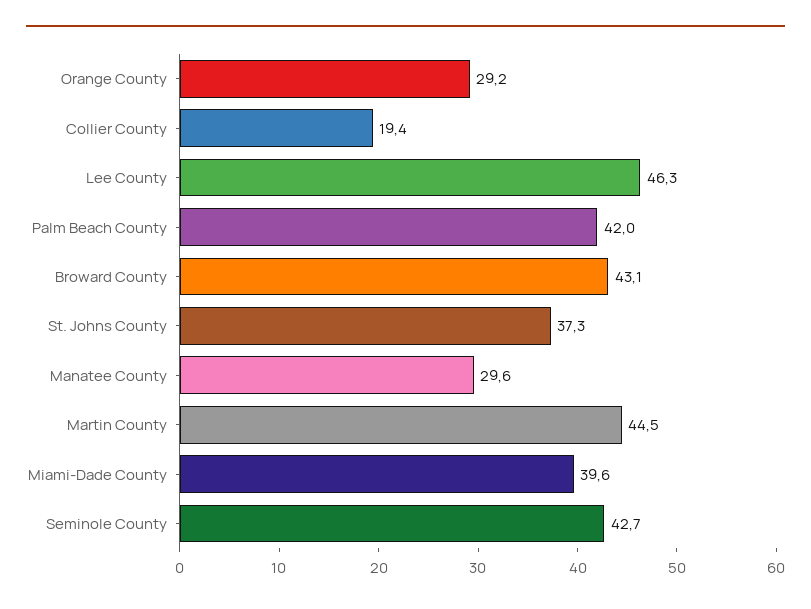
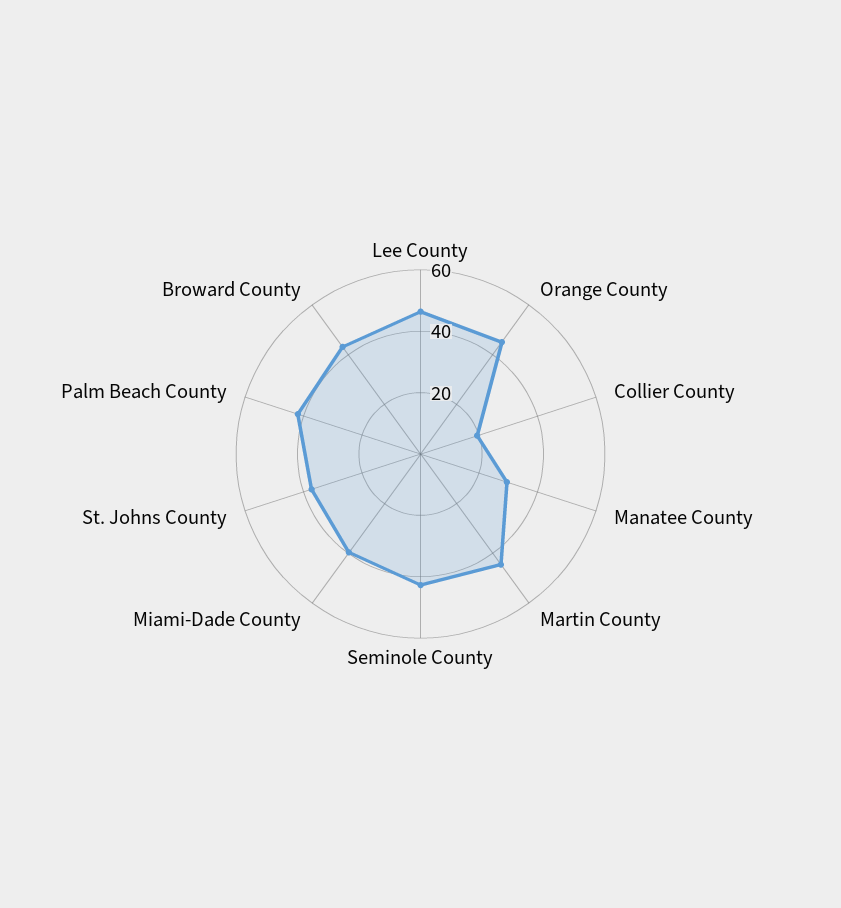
  {
-   "Orange County": 29.2,
+   "Orange County": 45,
    "Collier County": 19.4,
    "Lee County": 46.3,
    "Palm Beach County": 42,
    "Broward County": 43.1,
    "St. Johns County": 37.3,
    "Manatee County": 29.6,
    "Martin County": 44.5,
    "Miami-Dade County": 39.6,
    "Seminole County": 42.7
  }

